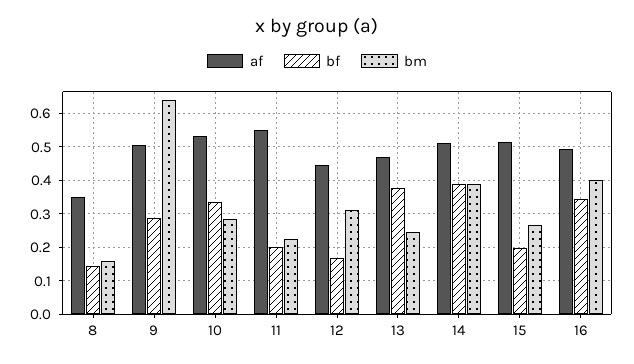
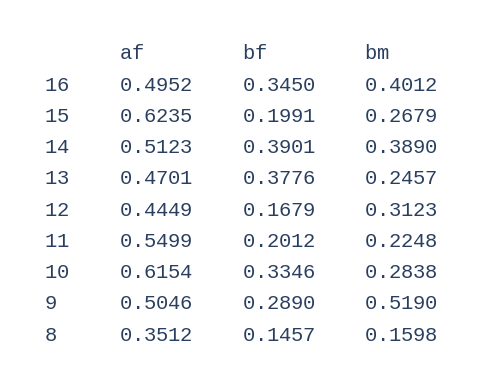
  {
    "af": {
      "8": 0.3512,
      "9": 0.5046,
-     "10": 0.54,
+     "10": 0.6154,
      "11": 0.5499,
      "12": 0.4449,
      "13": 0.4701,
      "14": 0.5123,
-     "15": 0.52,
+     "15": 0.6235,
      "16": 0.4952
    },
    "bf": {
      "8": 0.1457,
      "9": 0.289,
      "10": 0.3346,
      "11": 0.2012,
      "12": 0.1679,
      "13": 0.3776,
      "14": 0.3901,
      "15": 0.1991,
      "16": 0.345
    },
    "bm": {
      "8": 0.1598,
-     "9": 0.64,
+     "9": 0.519,
      "10": 0.2838,
      "11": 0.2248,
      "12": 0.3123,
      "13": 0.2457,
      "14": 0.389,
      "15": 0.2679,
      "16": 0.4012
    }
  }

